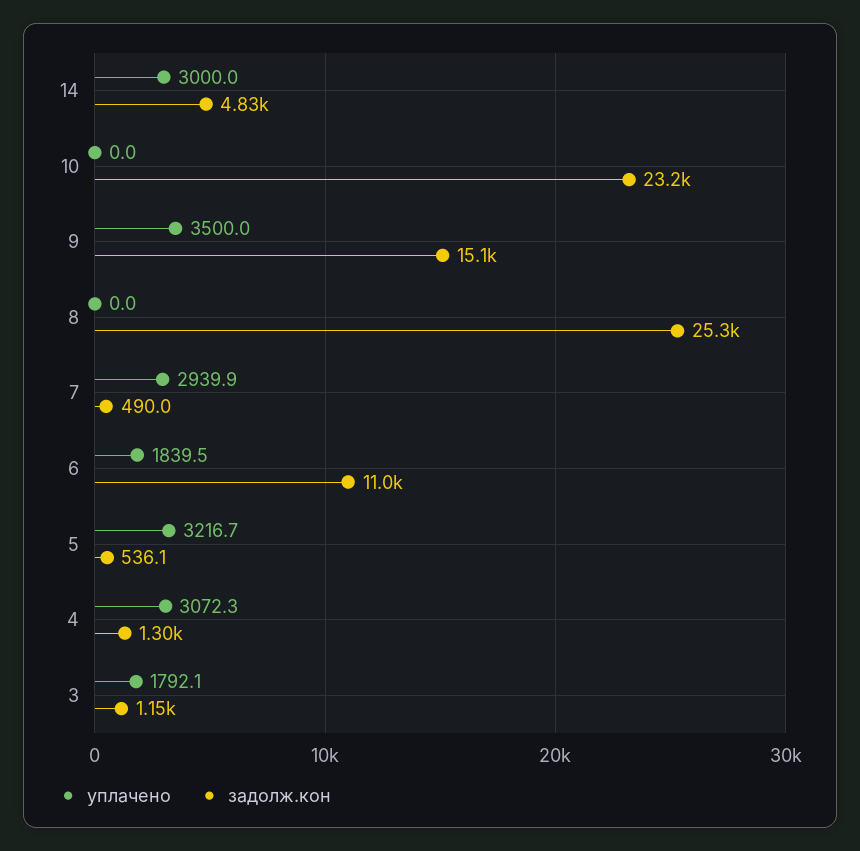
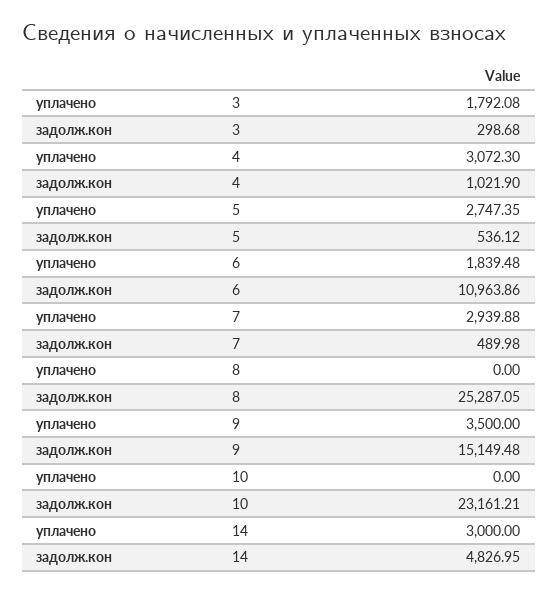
  {
    "уплачено": {
      "14": 3000,
      "10": 0,
      "9": 3500,
      "8": 0,
      "7": 2939.88,
      "6": 1839.48,
-     "5": 3216.7,
+     "5": 2747.35,
      "4": 3072.3,
      "3": 1792.08
    },
    "задолж.кон": {
      "14": 4826.95,
      "10": 23161.21,
      "9": 15149.48,
      "8": 25287.05,
      "7": 489.98,
      "6": 10963.86,
      "5": 536.12,
-     "4": 1300,
+     "4": 1021.9,
-     "3": 1150
+     "3": 298.68
    }
  }

